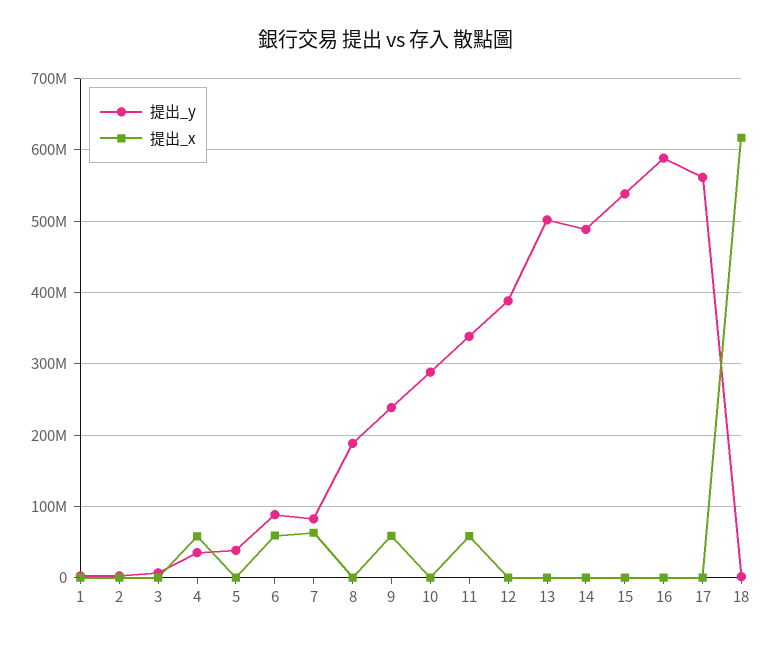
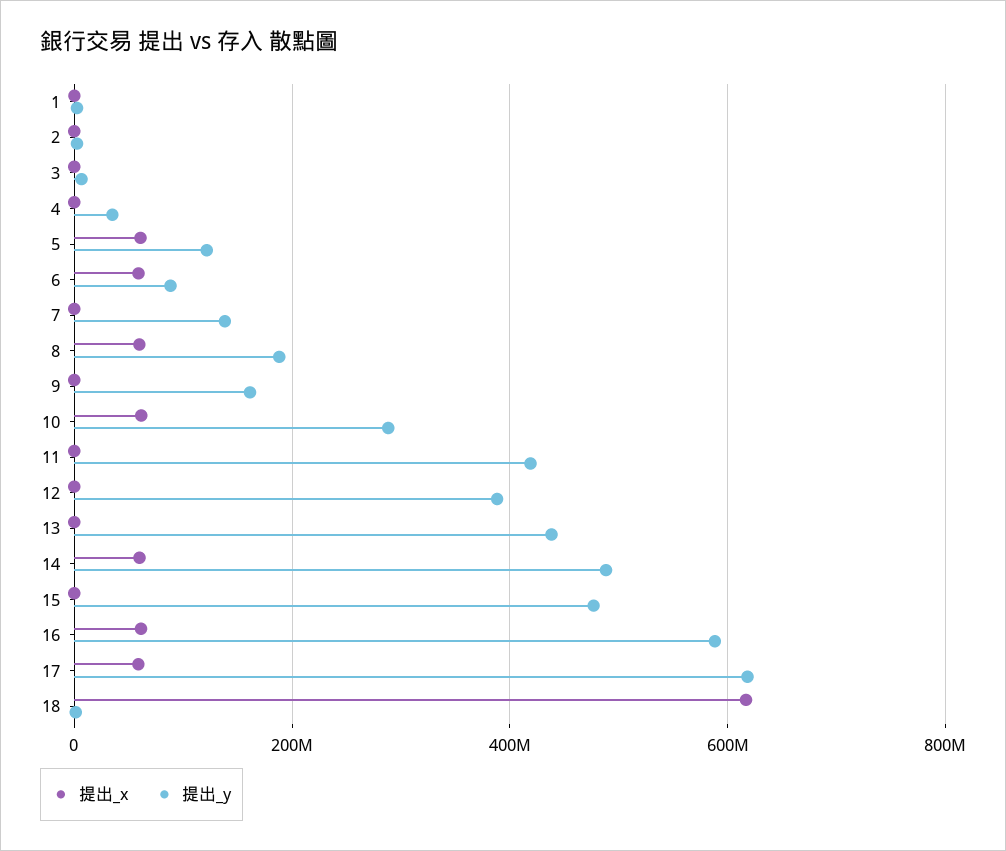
  {
    "提出_y": {
      "1": 0,
      "2": 0,
      "3": 10000000,
      "4": 30000000,
-     "5": 40000000,
+     "5": 120000000,
      "6": 90000000,
-     "7": 80000000,
+     "7": 140000000,
      "8": 190000000,
-     "9": 240000000,
+     "9": 160000000,
      "10": 290000000,
-     "11": 340000000,
+     "11": 420000000,
      "12": 390000000,
-     "13": 500000000,
+     "13": 440000000,
      "14": 490000000,
-     "15": 540000000,
+     "15": 480000000,
      "16": 590000000,
-     "17": 560000000,
+     "17": 620000000,
      "18": 0
    },
    "提出_x": {
      "1": 0,
      "2": 0,
      "3": 0,
-     "4": 60000000,
+     "4": 0,
-     "5": 0,
+     "5": 60000000,
      "6": 60000000,
-     "7": 60000000,
+     "7": 0,
-     "8": 0,
+     "8": 60000000,
-     "9": 60000000,
+     "9": 0,
-     "10": 0,
+     "10": 60000000,
-     "11": 60000000,
+     "11": 0,
      "12": 0,
      "13": 0,
-     "14": 0,
+     "14": 60000000,
      "15": 0,
-     "16": 0,
+     "16": 60000000,
-     "17": 0,
+     "17": 60000000,
      "18": 620000000
    }
  }

